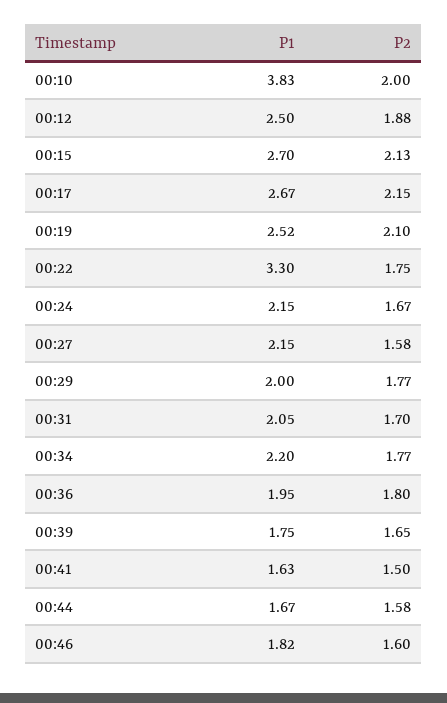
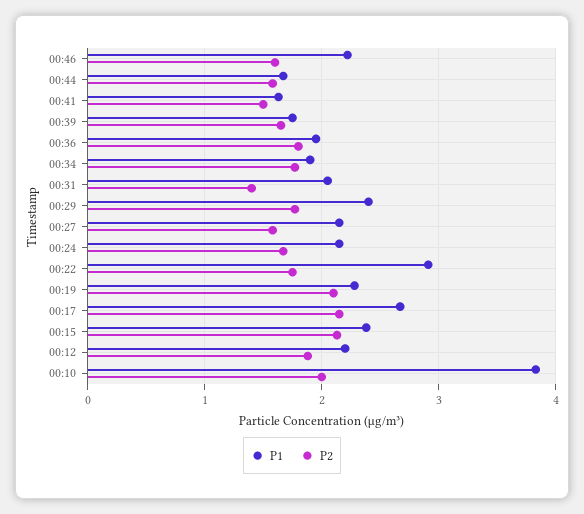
  {
    "P1": {
      "00:10": 3.83,
-     "00:12": 2.5,
+     "00:12": 2.2,
-     "00:15": 2.7,
+     "00:15": 2.4,
      "00:17": 2.67,
-     "00:19": 2.52,
+     "00:19": 2.3,
-     "00:22": 3.3,
+     "00:22": 2.9,
      "00:24": 2.15,
      "00:27": 2.15,
-     "00:29": 2,
+     "00:29": 2.4,
      "00:31": 2.05,
-     "00:34": 2.2,
+     "00:34": 1.9,
      "00:36": 1.95,
      "00:39": 1.75,
      "00:41": 1.63,
      "00:44": 1.67,
-     "00:46": 1.82
+     "00:46": 2.2
    },
    "P2": {
      "00:10": 2,
      "00:12": 1.88,
      "00:15": 2.13,
      "00:17": 2.15,
      "00:19": 2.1,
      "00:22": 1.75,
      "00:24": 1.67,
      "00:27": 1.58,
      "00:29": 1.77,
-     "00:31": 1.7,
+     "00:31": 1.4,
      "00:34": 1.77,
      "00:36": 1.8,
      "00:39": 1.65,
      "00:41": 1.5,
      "00:44": 1.58,
      "00:46": 1.6
    }
  }

